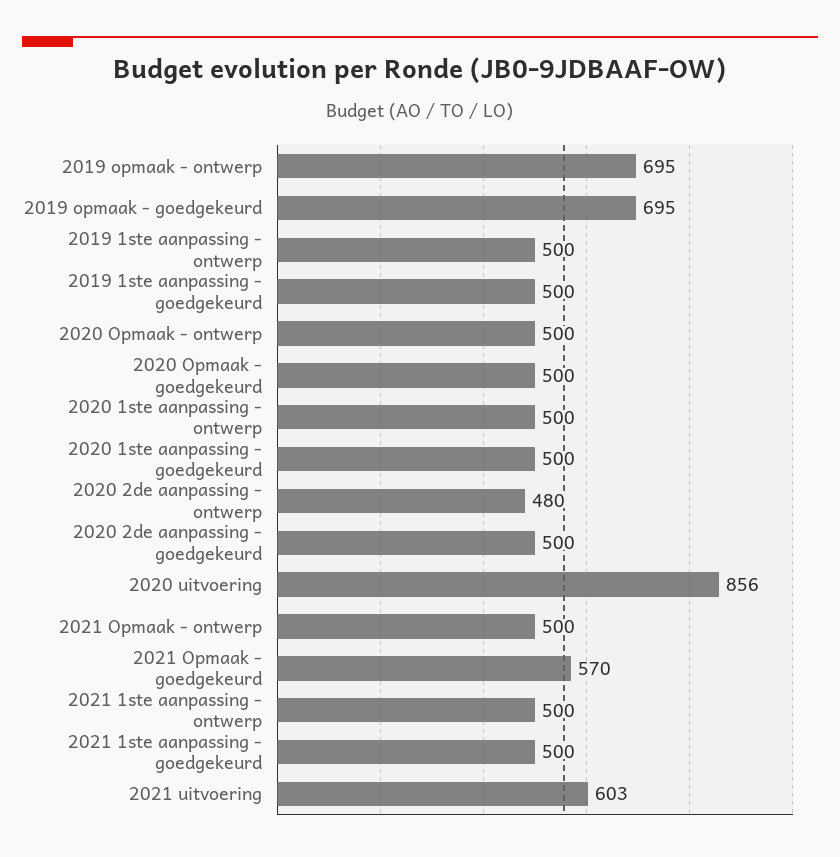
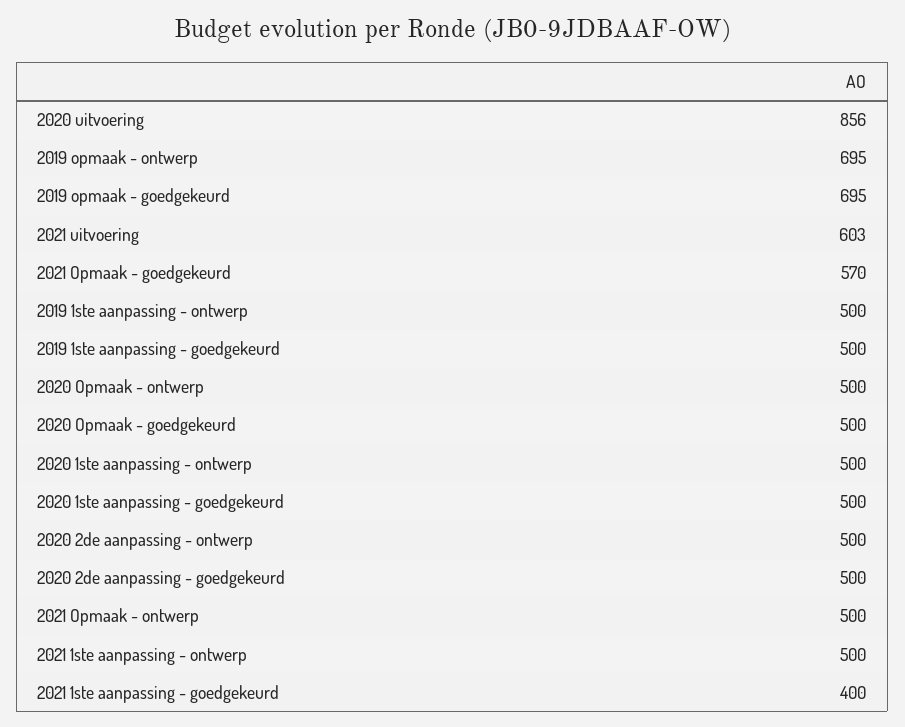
  {
    "2019 opmaak - ontwerp": 695,
    "2019 opmaak - goedgekeurd": 695,
    "2019 1ste aanpassing - ontwerp": 500,
    "2019 1ste aanpassing - goedgekeurd": 500,
    "2020 Opmaak - ontwerp": 500,
    "2020 Opmaak - goedgekeurd": 500,
    "2020 1ste aanpassing - ontwerp": 500,
    "2020 1ste aanpassing - goedgekeurd": 500,
-   "2020 2de aanpassing - ontwerp": 480,
+   "2020 2de aanpassing - ontwerp": 500,
    "2020 2de aanpassing - goedgekeurd": 500,
    "2020 uitvoering": 856,
    "2021 Opmaak - ontwerp": 500,
    "2021 Opmaak - goedgekeurd": 570,
    "2021 1ste aanpassing - ontwerp": 500,
-   "2021 1ste aanpassing - goedgekeurd": 500,
+   "2021 1ste aanpassing - goedgekeurd": 400,
    "2021 uitvoering": 603
  }

